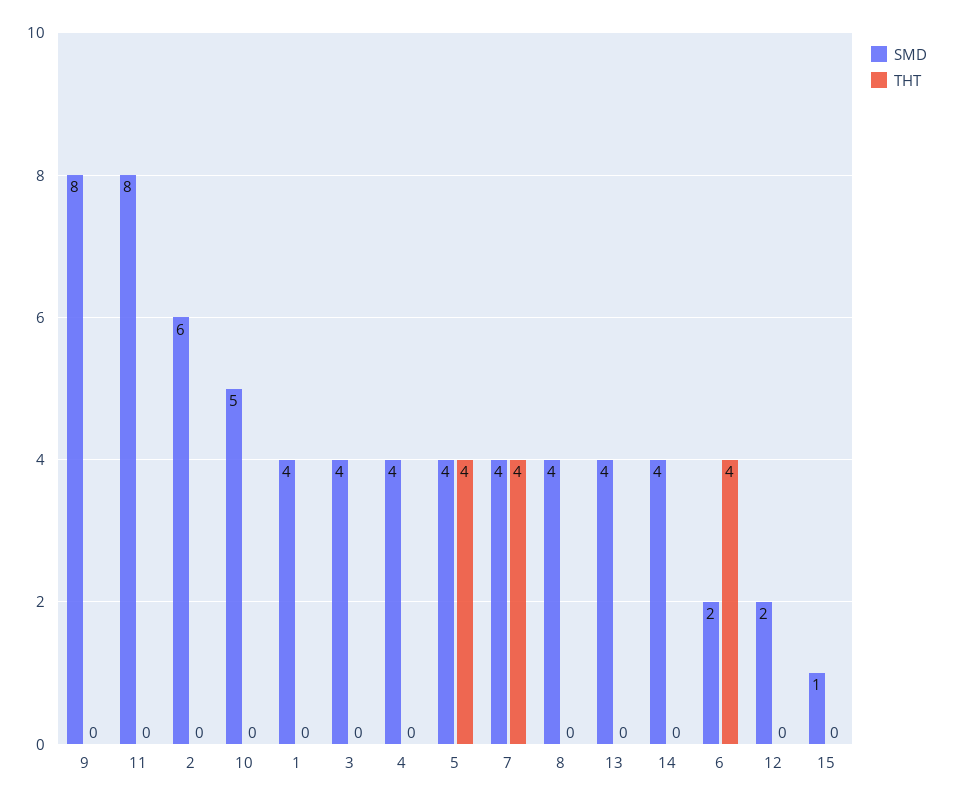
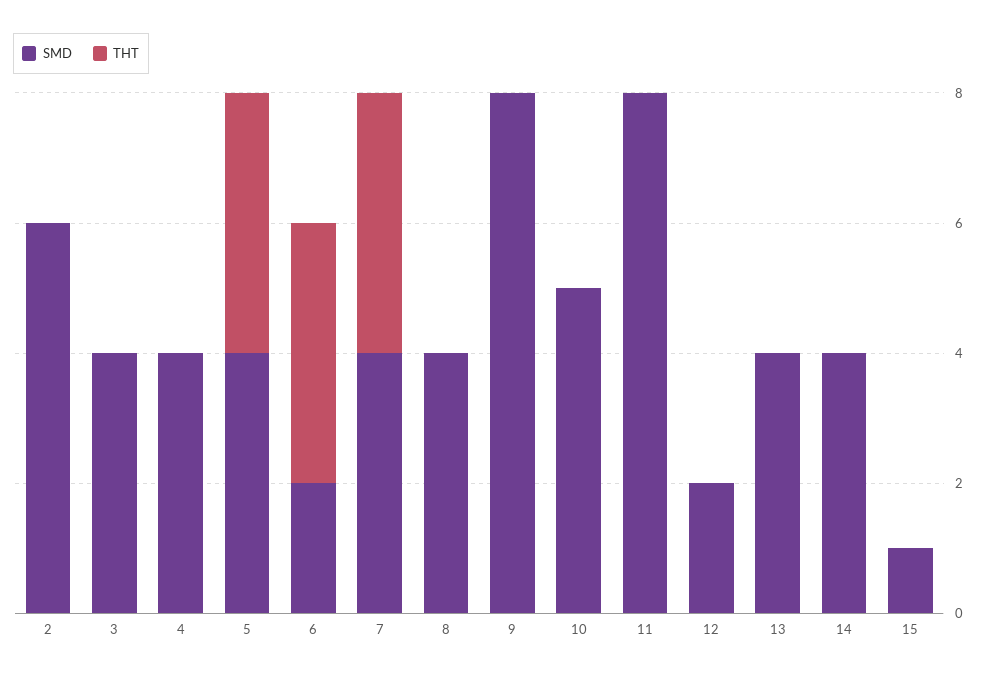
  {
    "SMD": {
      "9": 8,
      "11": 8,
      "2": 6,
      "10": 5,
-     "1": 4,
      "3": 4,
      "4": 4,
      "5": 4,
      "7": 4,
      "8": 4,
      "13": 4,
      "14": 4,
      "6": 2,
      "12": 2,
      "15": 1
    },
    "THT": {
      "9": 0,
      "11": 0,
      "2": 0,
      "10": 0,
-     "1": 0,
      "3": 0,
      "4": 0,
      "5": 4,
      "7": 4,
      "8": 0,
      "13": 0,
      "14": 0,
      "6": 4,
      "12": 0,
      "15": 0
    }
  }

